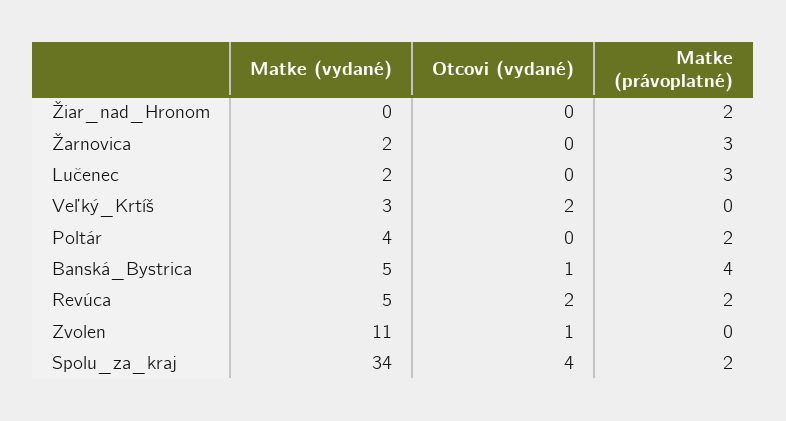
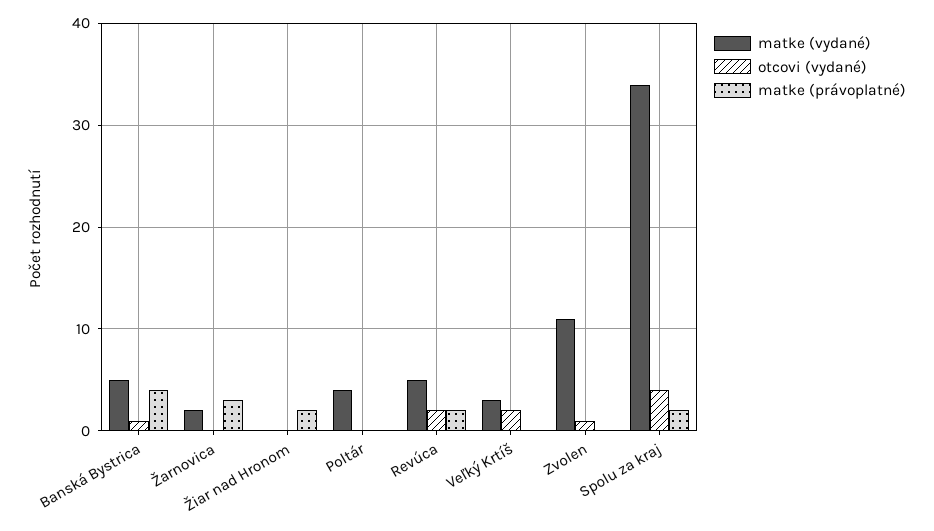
  {
    "Matke (vydané)": {
      "Žiar_nad_Hronom": 0,
      "Žarnovica": 2,
-     "Lučenec": 2,
      "Veľký_Krtíš": 3,
      "Poltár": 4,
      "Banská_Bystrica": 5,
      "Revúca": 5,
      "Zvolen": 11,
      "Spolu_za_kraj": 34
    },
    "Otcovi (vydané)": {
      "Žiar_nad_Hronom": 0,
      "Žarnovica": 0,
-     "Lučenec": 0,
      "Veľký_Krtíš": 2,
      "Poltár": 0,
      "Banská_Bystrica": 1,
      "Revúca": 2,
      "Zvolen": 1,
      "Spolu_za_kraj": 4
    },
    "Matke (právoplatné)": {
      "Žiar_nad_Hronom": 2,
      "Žarnovica": 3,
-     "Lučenec": 3,
      "Veľký_Krtíš": 0,
-     "Poltár": 2,
+     "Poltár": 0,
      "Banská_Bystrica": 4,
      "Revúca": 2,
      "Zvolen": 0,
      "Spolu_za_kraj": 2
    }
  }

